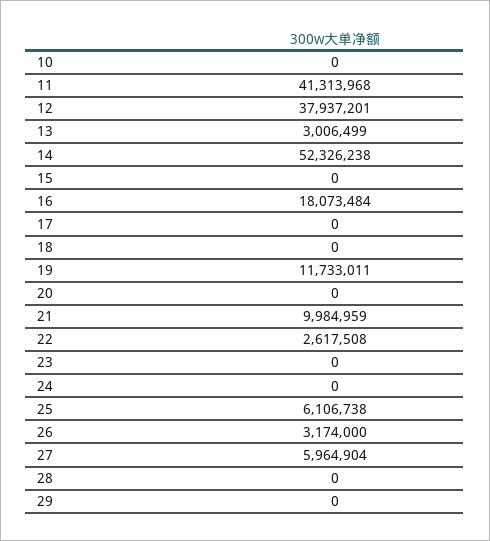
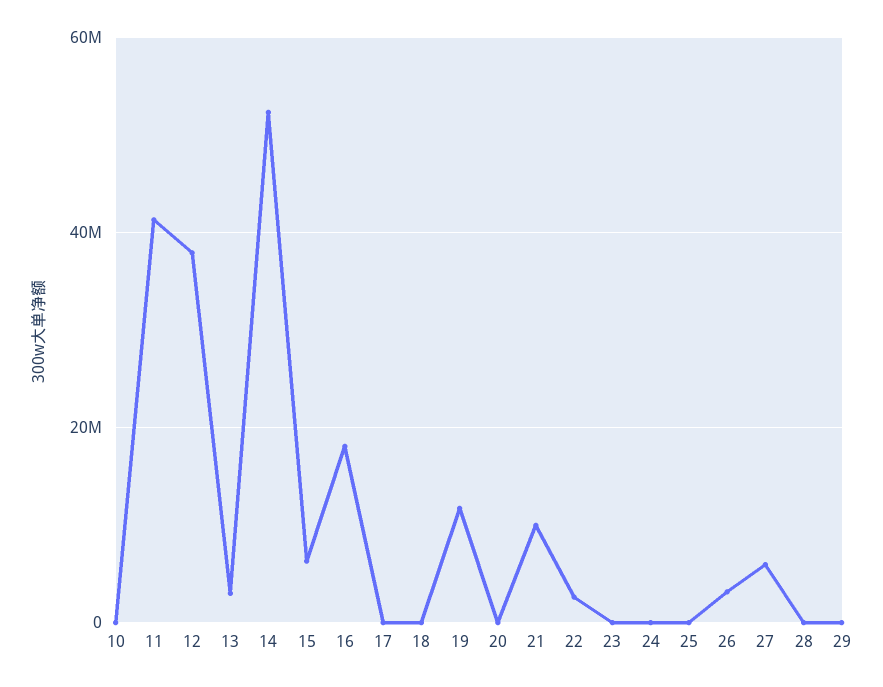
  {
    "10": 0,
    "11": 41313968,
    "12": 37937201,
    "13": 3006499,
    "14": 52326238,
-   "15": 0,
+   "15": 6000000,
    "16": 18073484,
    "17": 0,
    "18": 0,
    "19": 11733011,
    "20": 0,
    "21": 9984959,
    "22": 2617508,
    "23": 0,
    "24": 0,
-   "25": 6106738,
+   "25": 0,
    "26": 3174000,
    "27": 5964904,
    "28": 0,
    "29": 0
  }

